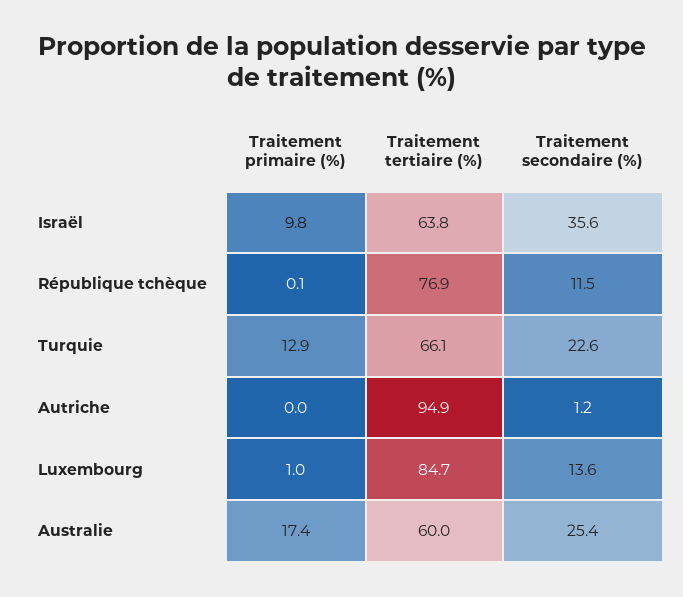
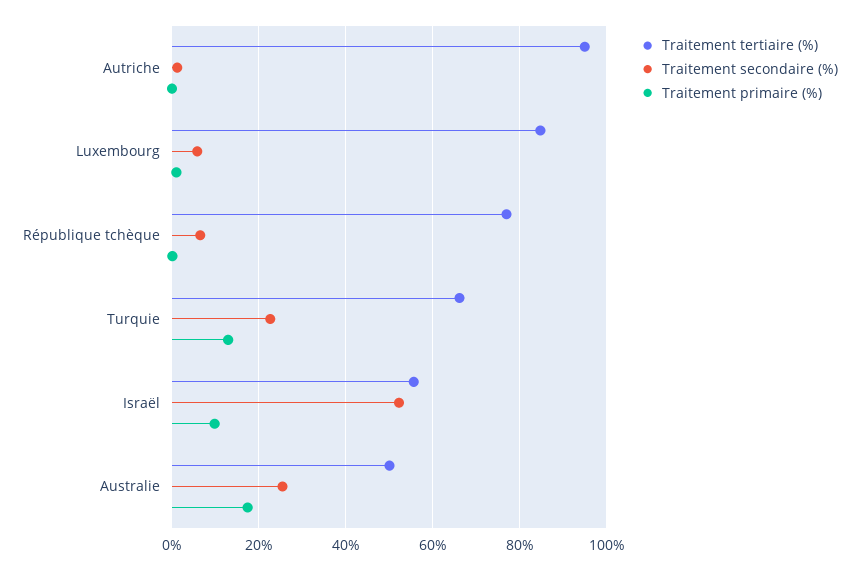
  {
    "Traitement primaire (%)": {
      "Israël": 9.8,
      "République tchèque": 0.1,
      "Turquie": 12.9,
      "Autriche": 0,
      "Luxembourg": 1,
      "Australie": 17.4
    },
    "Traitement tertiaire (%)": {
-     "Israël": 63.8,
+     "Israël": 56,
      "République tchèque": 76.9,
      "Turquie": 66.1,
      "Autriche": 94.9,
      "Luxembourg": 84.7,
-     "Australie": 60
+     "Australie": 50
    },
    "Traitement secondaire (%)": {
-     "Israël": 35.6,
+     "Israël": 52,
-     "République tchèque": 11.5,
+     "République tchèque": 6,
      "Turquie": 22.6,
      "Autriche": 1.2,
-     "Luxembourg": 13.6,
+     "Luxembourg": 6,
      "Australie": 25.4
    }
  }

